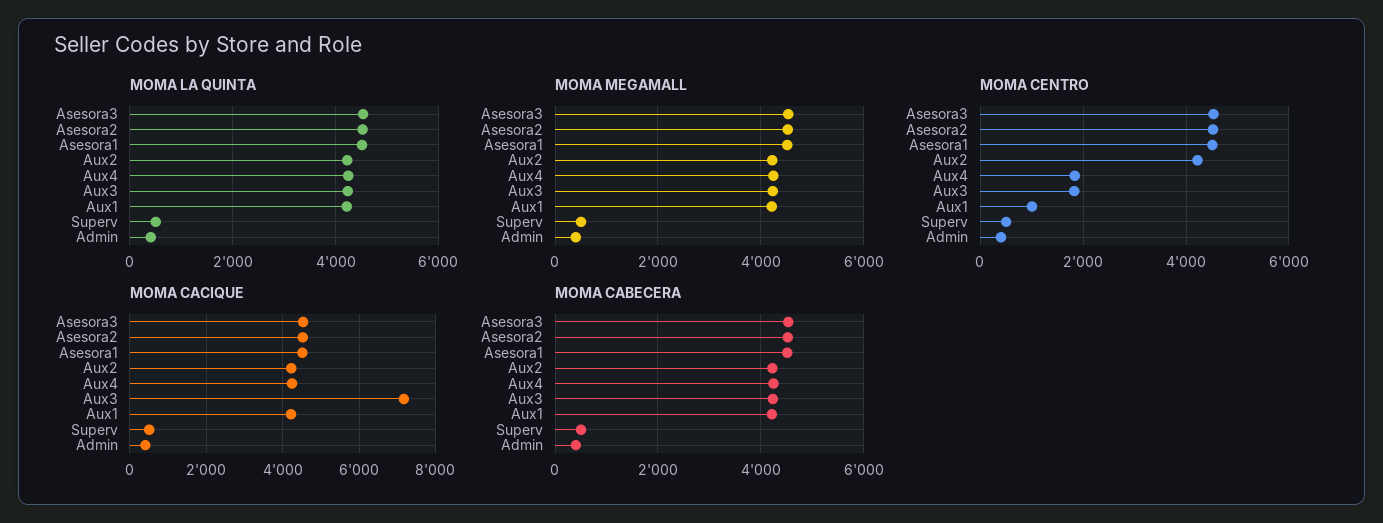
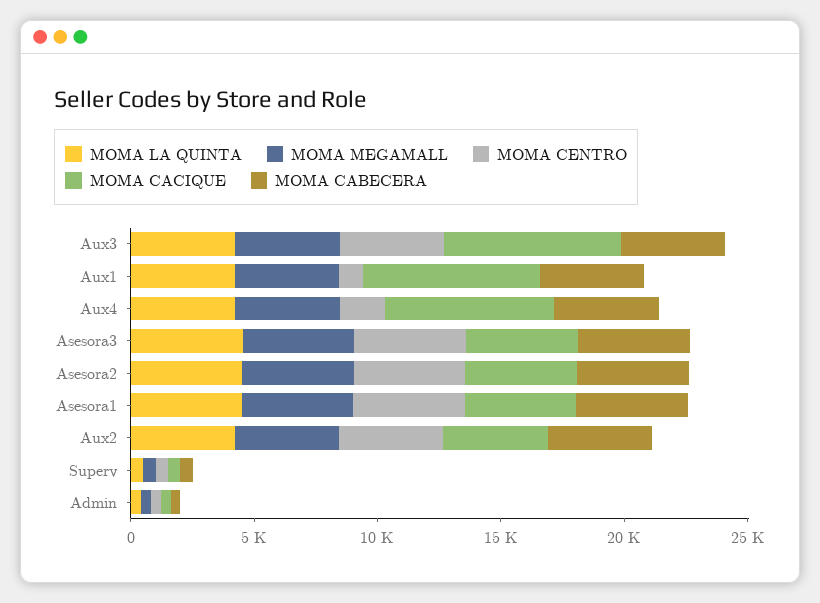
  {
    "MOMA LA QUINTA": {
      "Asesora3": 4600,
      "Asesora2": 4600,
      "Asesora1": 4600,
      "Aux2": 4200,
      "Aux4": 4200,
      "Aux3": 4200,
      "Aux1": 4200,
      "Superv": 600,
      "Admin": 400
    },
    "MOMA MEGAMALL": {
      "Asesora3": 4600,
      "Asesora2": 4600,
      "Asesora1": 4600,
      "Aux2": 4200,
      "Aux4": 4200,
      "Aux3": 4200,
      "Aux1": 4200,
      "Superv": 600,
      "Admin": 400
    },
    "MOMA CENTRO": {
      "Asesora3": 4600,
      "Asesora2": 4600,
      "Asesora1": 4600,
      "Aux2": 4200,
      "Aux4": 1800,
-     "Aux3": 1800,
+     "Aux3": 4000,
      "Aux1": 1000,
      "Superv": 600,
      "Admin": 400
    },
    "MOMA CACIQUE": {
      "Asesora3": 4600,
      "Asesora2": 4600,
      "Asesora1": 4600,
      "Aux2": 4200,
-     "Aux4": 4200,
+     "Aux4": 7000,
      "Aux3": 7200,
-     "Aux1": 4200,
+     "Aux1": 7000,
      "Superv": 600,
      "Admin": 400
    },
    "MOMA CABECERA": {
      "Asesora3": 4600,
      "Asesora2": 4600,
      "Asesora1": 4600,
      "Aux2": 4200,
      "Aux4": 4200,
      "Aux3": 4200,
      "Aux1": 4200,
      "Superv": 600,
      "Admin": 400
    }
  }

